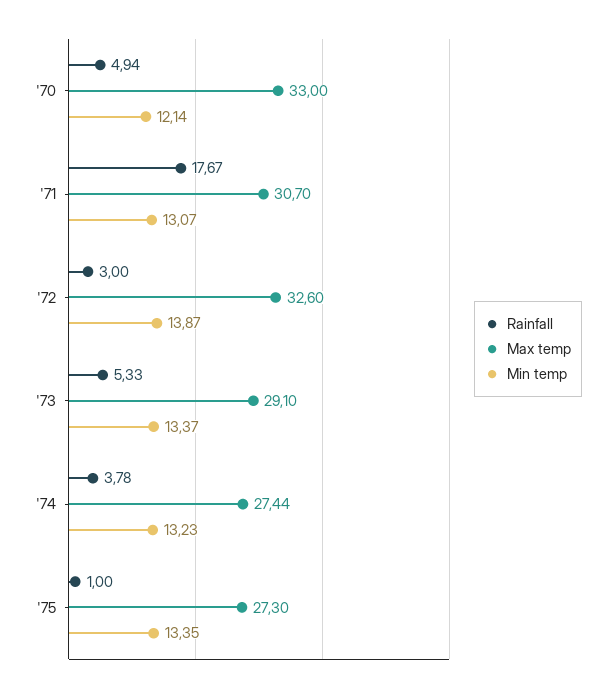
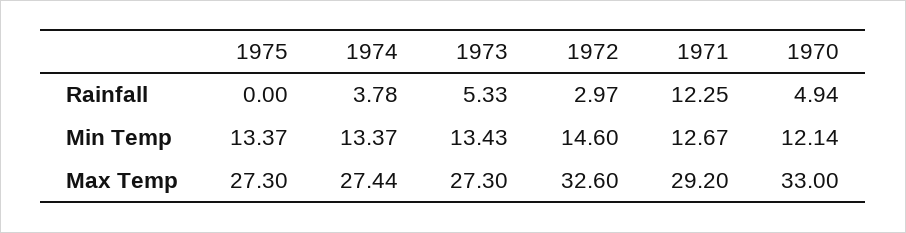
  {
    "Rainfall": {
      "'70": 4.94,
-     "'71": 17.67,
+     "'71": 12.25,
-     "'72": 3,
+     "'72": 2.97,
      "'73": 5.33,
      "'74": 3.78,
-     "'75": 1
+     "'75": 0
    },
    "Max temp": {
      "'70": 33,
-     "'71": 30.7,
+     "'71": 29.2,
      "'72": 32.6,
-     "'73": 29.1,
+     "'73": 27.3,
      "'74": 27.44,
      "'75": 27.3
    },
    "Min temp": {
      "'70": 12.14,
-     "'71": 13.07,
+     "'71": 12.67,
-     "'72": 13.87,
+     "'72": 14.6,
-     "'73": 13.37,
+     "'73": 13.43,
-     "'74": 13.23,
+     "'74": 13.37,
-     "'75": 13.35
+     "'75": 13.37
    }
  }

